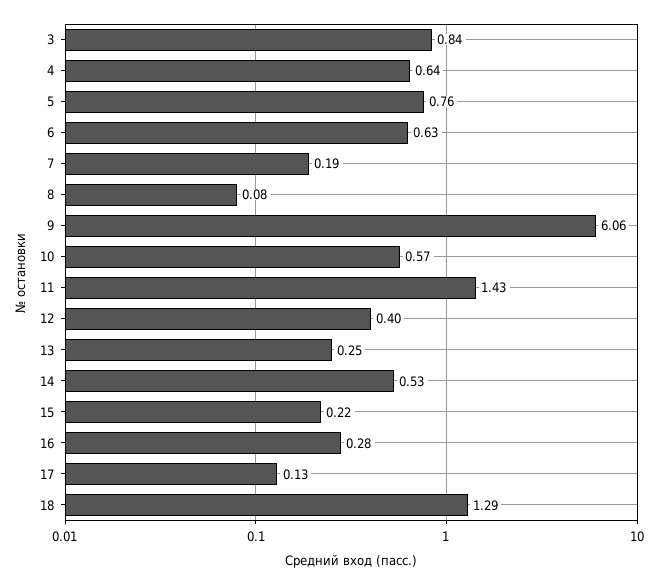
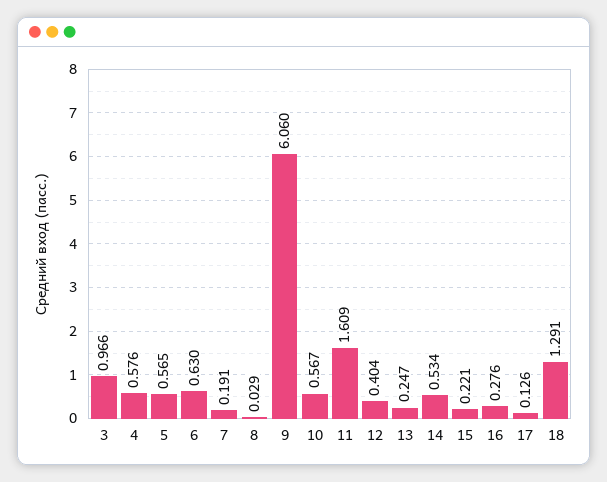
  {
-   "3": 0.84,
+   "3": 0.966,
-   "4": 0.64,
+   "4": 0.576,
-   "5": 0.76,
+   "5": 0.565,
    "6": 0.63,
    "7": 0.191,
-   "8": 0.08,
+   "8": 0.029,
    "9": 6.06,
    "10": 0.567,
-   "11": 1.43,
+   "11": 1.609,
    "12": 0.404,
    "13": 0.247,
    "14": 0.534,
    "15": 0.221,
    "16": 0.276,
    "17": 0.126,
    "18": 1.291
  }

